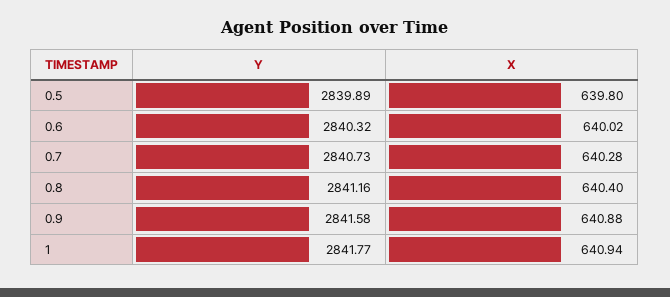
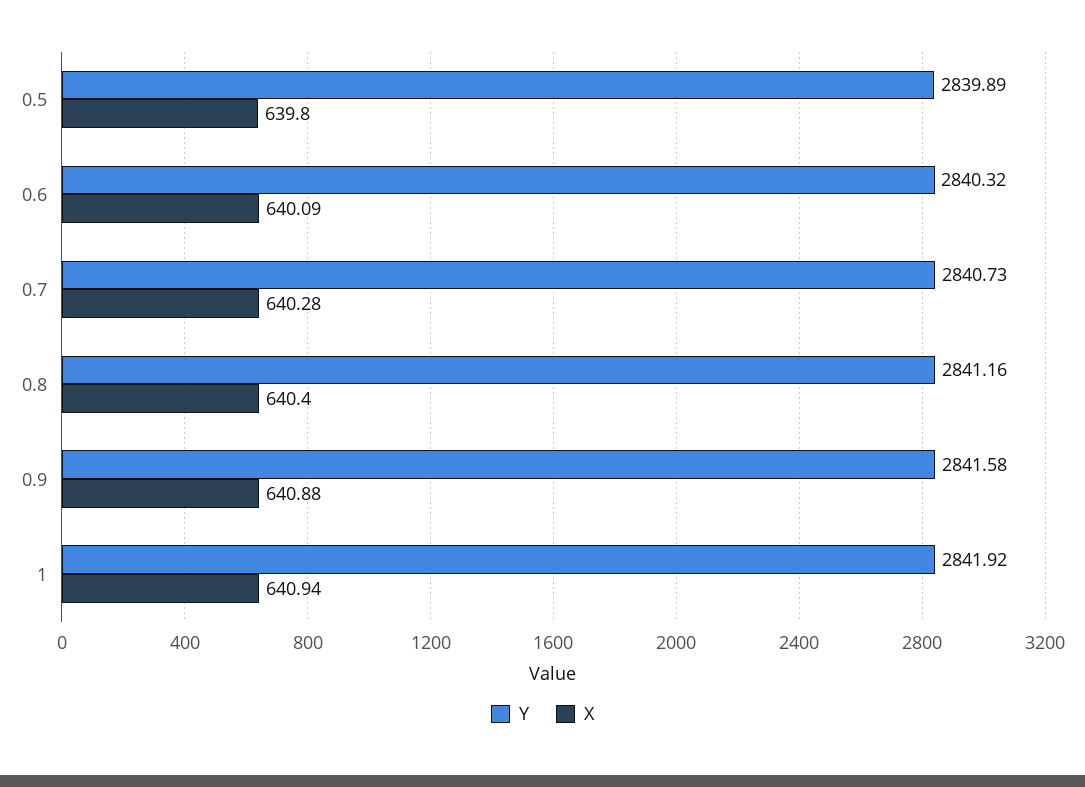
  {
    "Y": {
      "0.5": 2839.89,
      "0.6": 2840.32,
      "0.7": 2840.73,
      "0.8": 2841.16,
      "0.9": 2841.58,
-     "1": 2841.77
+     "1": 2841.92
    },
    "X": {
      "0.5": 639.8,
-     "0.6": 640.02,
+     "0.6": 640.09,
      "0.7": 640.28,
      "0.8": 640.4,
      "0.9": 640.88,
      "1": 640.94
    }
  }

